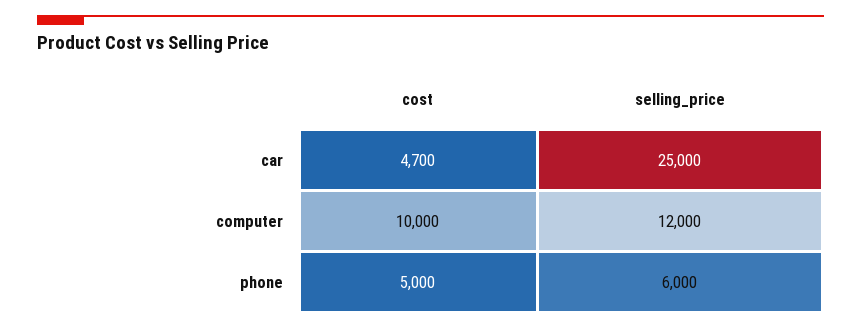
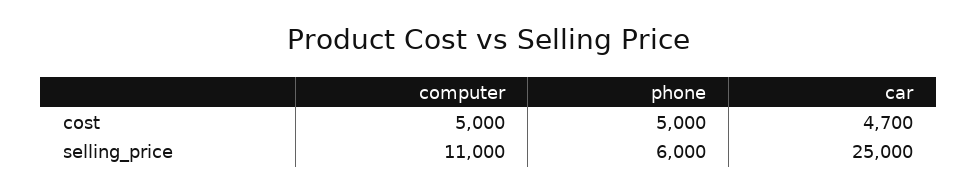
  {
    "cost": {
      "car": 4700,
-     "computer": 10000,
+     "computer": 5000,
      "phone": 5000
    },
    "selling_price": {
      "car": 25000,
-     "computer": 12000,
+     "computer": 11000,
      "phone": 6000
    }
  }

